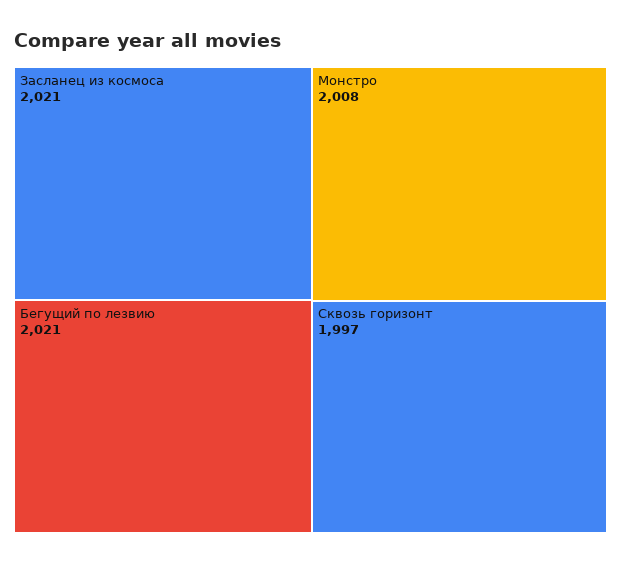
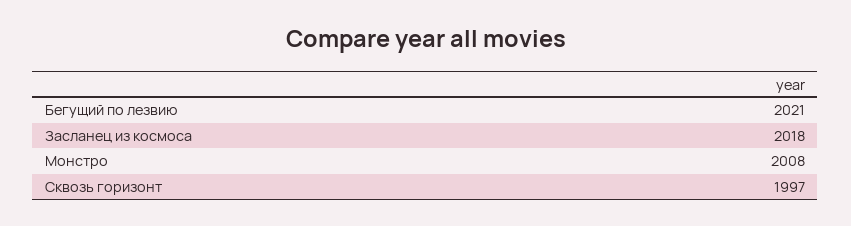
  {
-   "Засланец из космоса": 2021,
+   "Засланец из космоса": 2018,
    "Бегущий по лезвию": 2021,
    "Монстро": 2008,
    "Сквозь горизонт": 1997
  }

